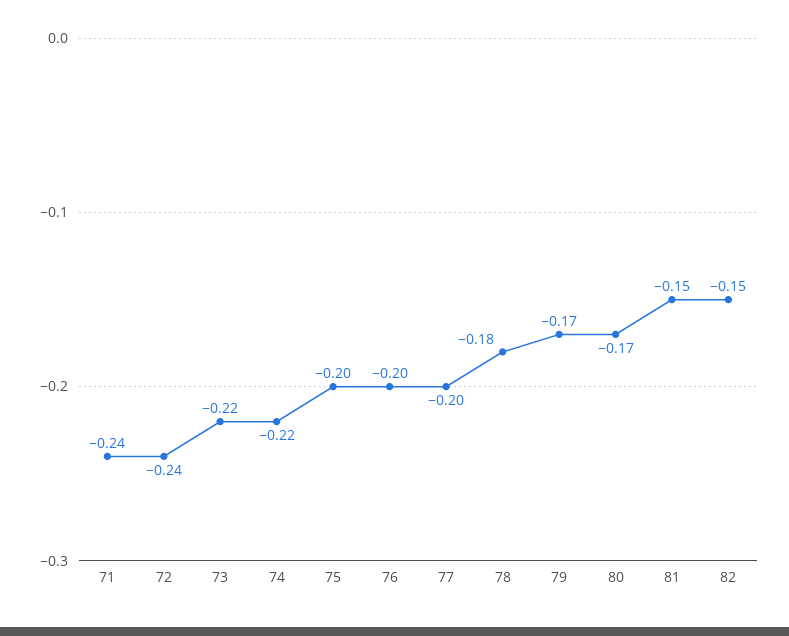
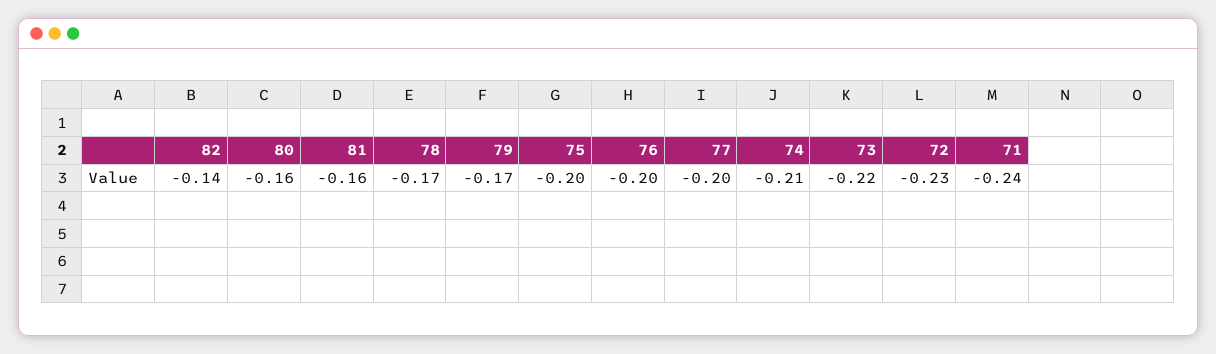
  {
    "71": -0.24,
-   "72": -0.24,
+   "72": -0.23,
    "73": -0.22,
-   "74": -0.22,
+   "74": -0.21,
    "75": -0.2,
    "76": -0.2,
    "77": -0.2,
-   "78": -0.18,
+   "78": -0.17,
    "79": -0.17,
-   "80": -0.17,
+   "80": -0.16,
-   "81": -0.15,
+   "81": -0.16,
-   "82": -0.15
+   "82": -0.14
  }

